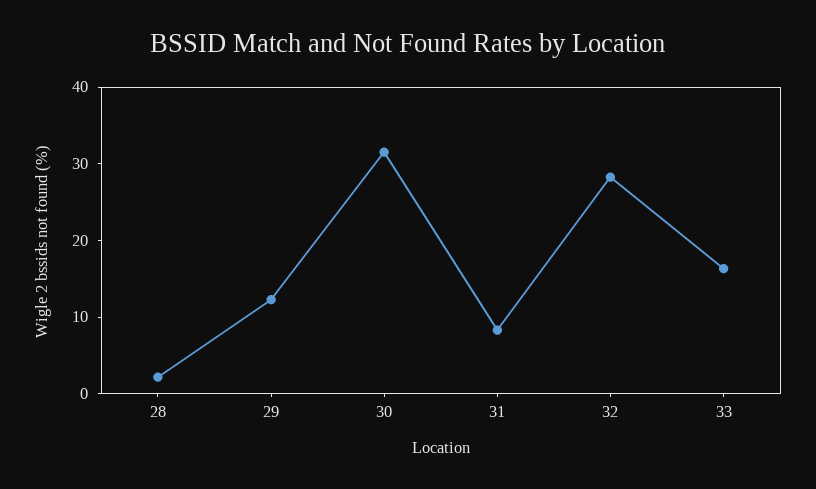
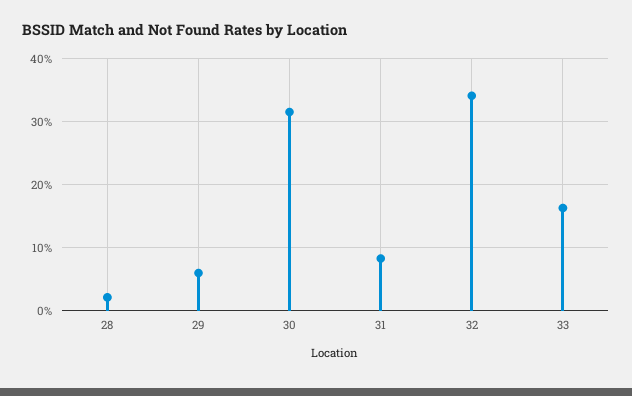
  {
    "28": 2,
-   "29": 12,
+   "29": 6,
    "30": 32,
    "31": 8,
-   "32": 28,
+   "32": 34,
    "33": 16
  }

